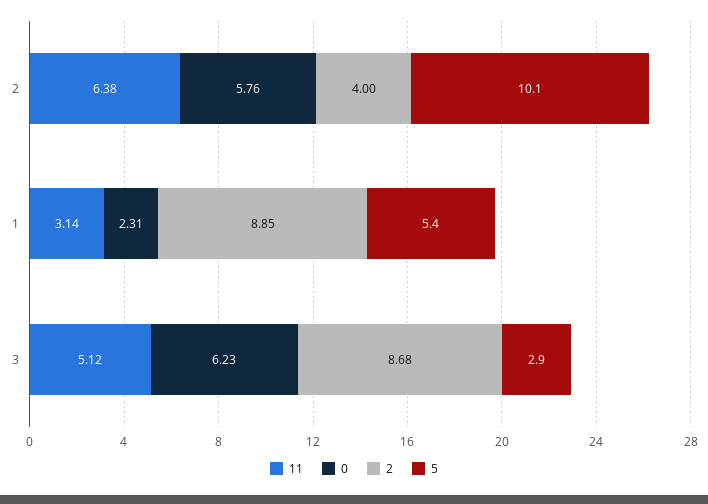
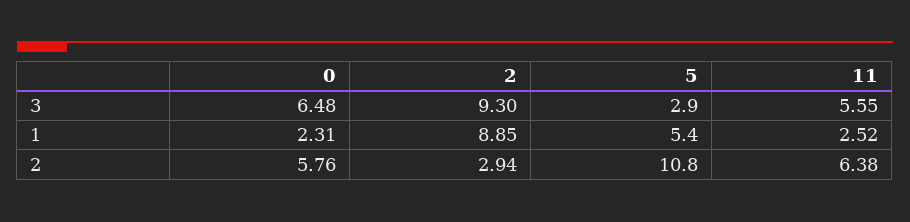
  {
    "11": {
      "2": 6.38,
-     "1": 3.14,
+     "1": 2.52,
-     "3": 5.12
+     "3": 5.55
    },
    "0": {
      "2": 5.76,
      "1": 2.31,
-     "3": 6.23
+     "3": 6.48
    },
    "2": {
-     "2": 4,
+     "2": 2.94,
      "1": 8.85,
-     "3": 8.68
+     "3": 9.3
    },
    "5": {
-     "2": 10.1,
+     "2": 10.8,
      "1": 5.4,
      "3": 2.9
    }
  }

